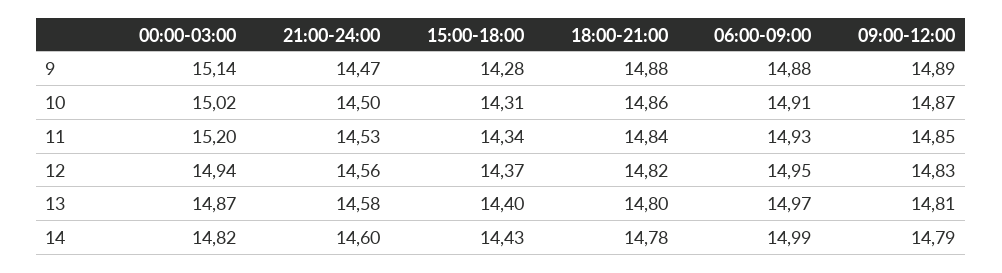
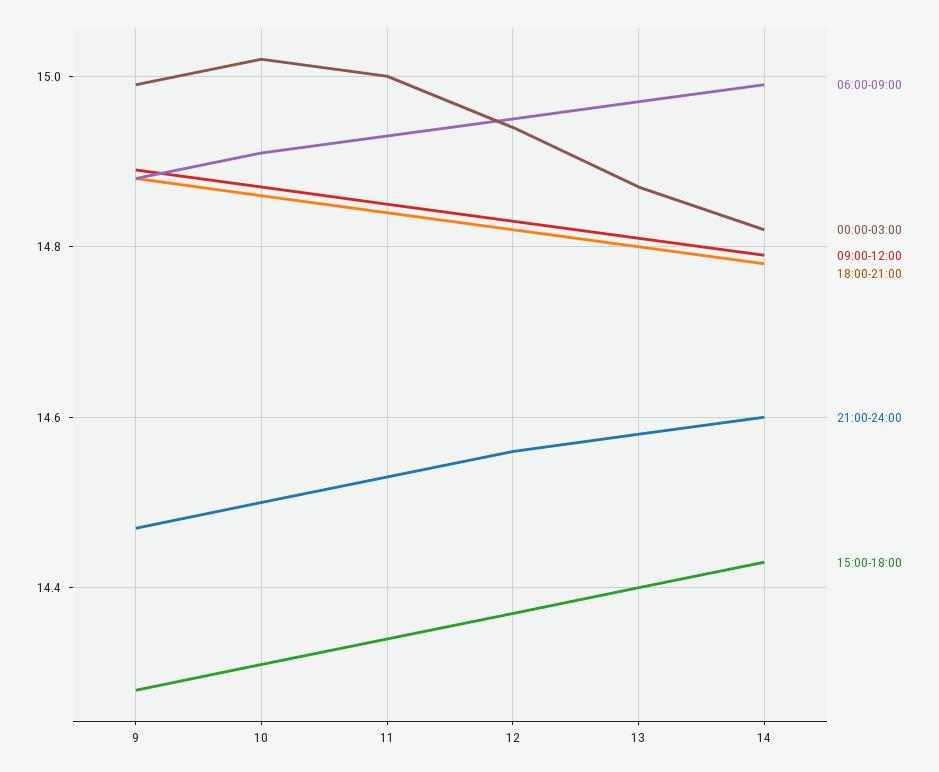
  {
    "00:00-03:00": {
-     "9": 15.14,
+     "9": 15,
      "10": 15.02,
-     "11": 15.2,
+     "11": 15,
      "12": 14.94,
      "13": 14.87,
      "14": 14.82
    },
    "21:00-24:00": {
      "9": 14.47,
      "10": 14.5,
      "11": 14.53,
      "12": 14.56,
      "13": 14.58,
      "14": 14.6
    },
    "15:00-18:00": {
      "9": 14.28,
      "10": 14.31,
      "11": 14.34,
      "12": 14.37,
      "13": 14.4,
      "14": 14.43
    },
    "18:00-21:00": {
      "9": 14.88,
      "10": 14.86,
      "11": 14.84,
      "12": 14.82,
      "13": 14.8,
      "14": 14.78
    },
    "06:00-09:00": {
      "9": 14.88,
      "10": 14.91,
      "11": 14.93,
      "12": 14.95,
      "13": 14.97,
      "14": 14.99
    },
    "09:00-12:00": {
      "9": 14.89,
      "10": 14.87,
      "11": 14.85,
      "12": 14.83,
      "13": 14.81,
      "14": 14.79
    }
  }

